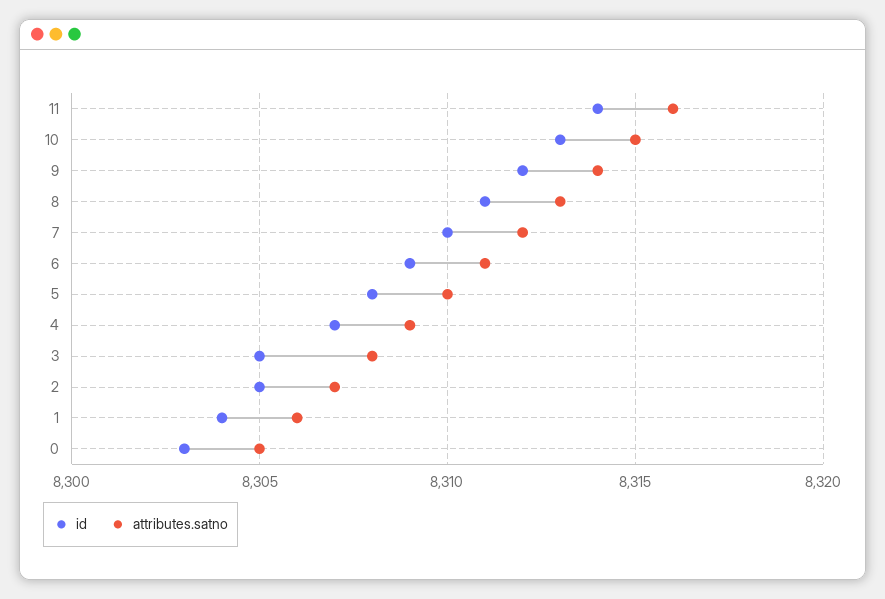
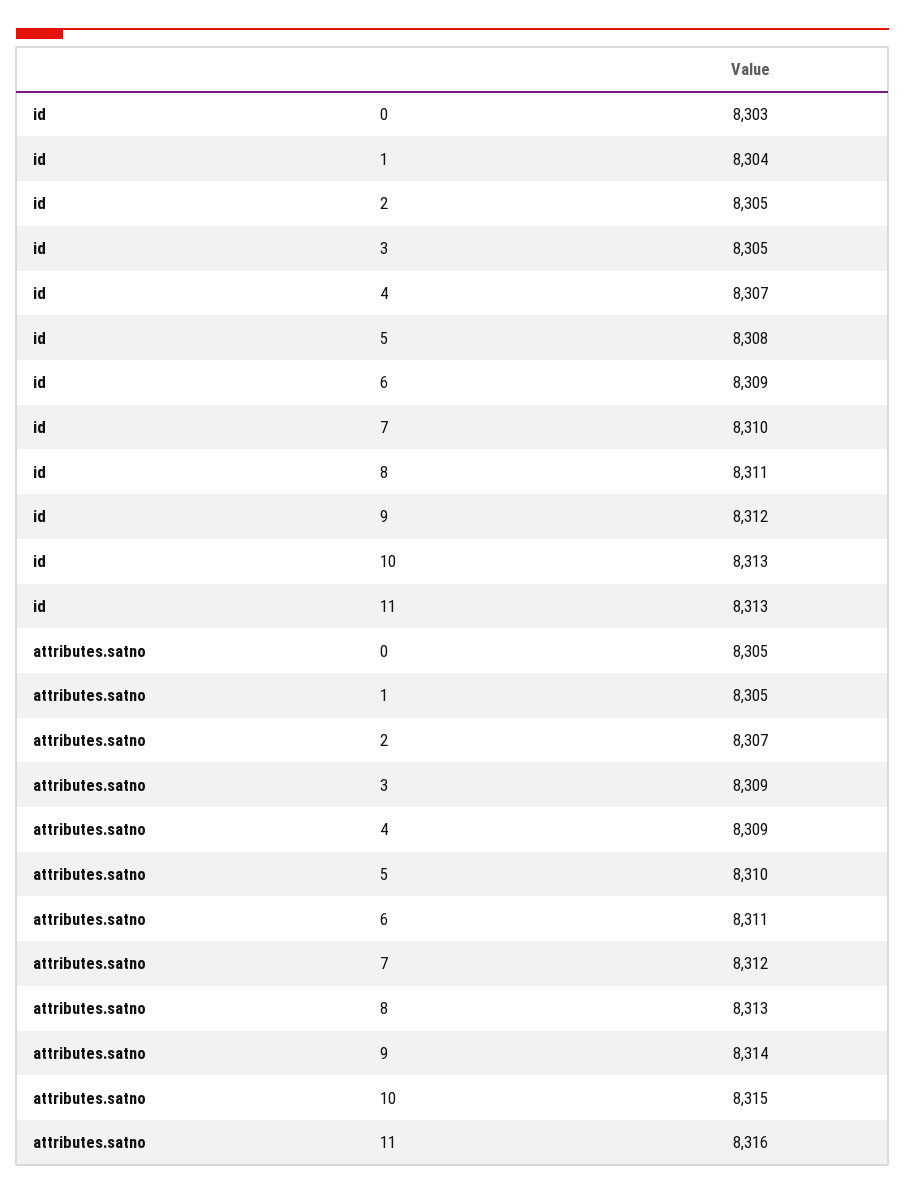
  {
    "id": {
-     "11": 8314,
+     "11": 8313,
      "10": 8313,
      "9": 8312,
      "8": 8311,
      "7": 8310,
      "6": 8309,
      "5": 8308,
      "4": 8307,
      "3": 8305,
      "2": 8305,
      "1": 8304,
      "0": 8303
    },
    "attributes.satno": {
      "11": 8316,
      "10": 8315,
      "9": 8314,
      "8": 8313,
      "7": 8312,
      "6": 8311,
      "5": 8310,
      "4": 8309,
-     "3": 8308,
+     "3": 8309,
      "2": 8307,
-     "1": 8306,
+     "1": 8305,
      "0": 8305
    }
  }

